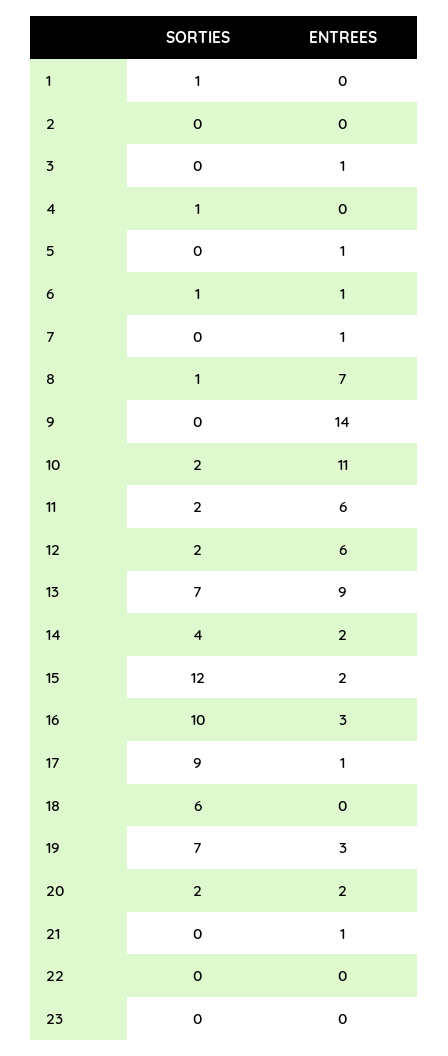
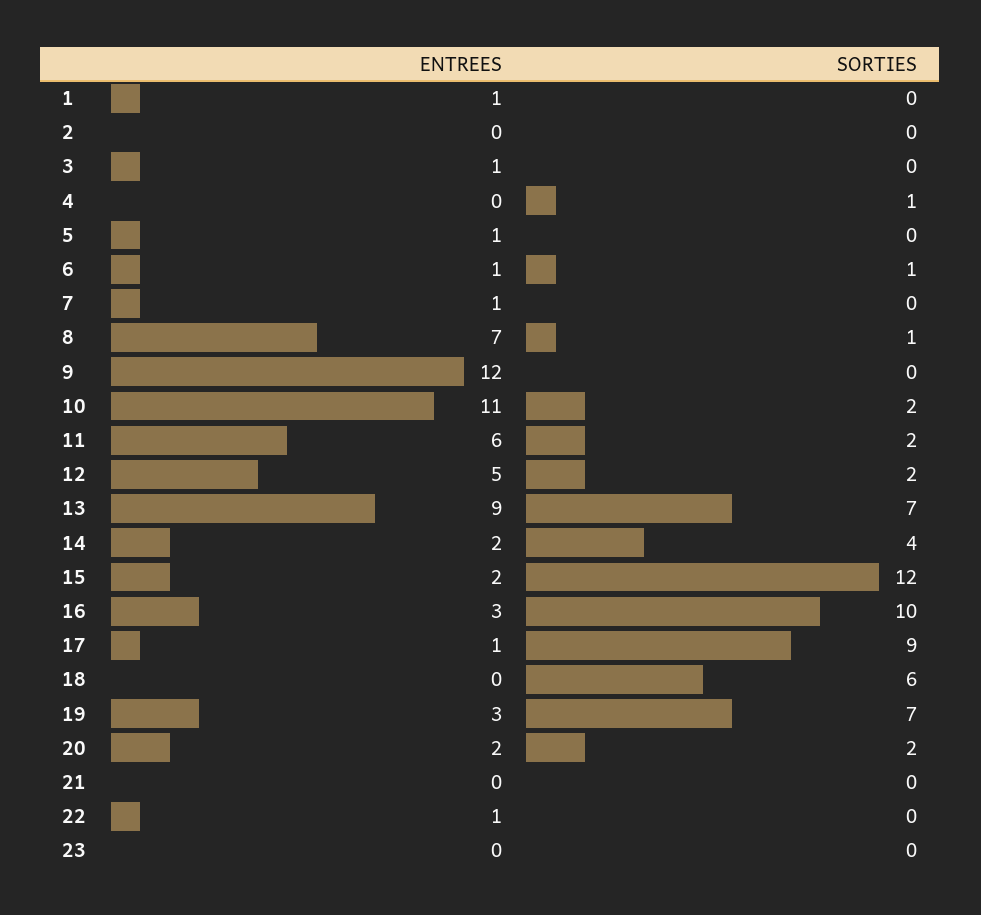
  {
    "SORTIES": {
-     "1": 1,
+     "1": 0,
      "2": 0,
      "3": 0,
      "4": 1,
      "5": 0,
      "6": 1,
      "7": 0,
      "8": 1,
      "9": 0,
      "10": 2,
      "11": 2,
      "12": 2,
      "13": 7,
      "14": 4,
      "15": 12,
      "16": 10,
      "17": 9,
      "18": 6,
      "19": 7,
      "20": 2,
      "21": 0,
      "22": 0,
      "23": 0
    },
    "ENTREES": {
-     "1": 0,
+     "1": 1,
      "2": 0,
      "3": 1,
      "4": 0,
      "5": 1,
      "6": 1,
      "7": 1,
      "8": 7,
-     "9": 14,
+     "9": 12,
      "10": 11,
      "11": 6,
-     "12": 6,
+     "12": 5,
      "13": 9,
      "14": 2,
      "15": 2,
      "16": 3,
      "17": 1,
      "18": 0,
      "19": 3,
      "20": 2,
-     "21": 1,
+     "21": 0,
-     "22": 0,
+     "22": 1,
      "23": 0
    }
  }

